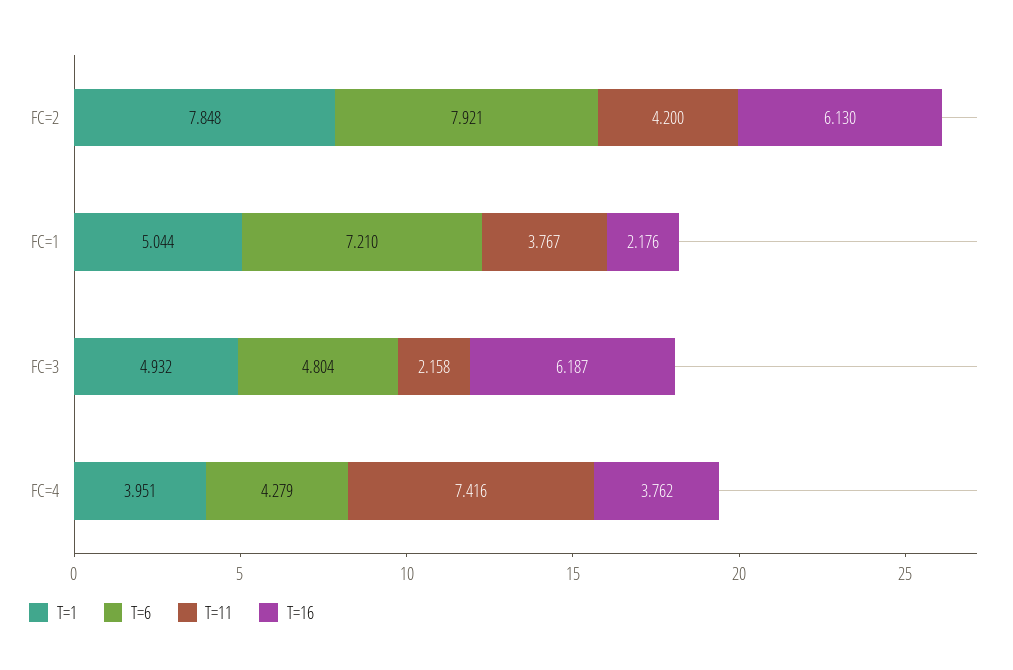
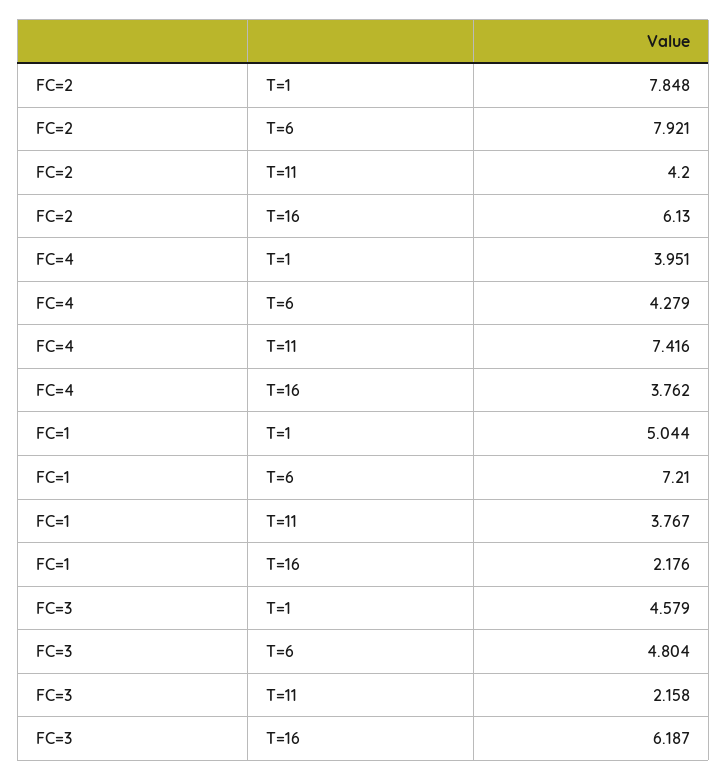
  {
    "T=1": {
      "FC=2": 7.848,
      "FC=1": 5.044,
-     "FC=3": 4.932,
+     "FC=3": 4.579,
      "FC=4": 3.951
    },
    "T=6": {
      "FC=2": 7.921,
      "FC=1": 7.21,
      "FC=3": 4.804,
      "FC=4": 4.279
    },
    "T=11": {
      "FC=2": 4.2,
      "FC=1": 3.767,
      "FC=3": 2.158,
      "FC=4": 7.416
    },
    "T=16": {
      "FC=2": 6.13,
      "FC=1": 2.176,
      "FC=3": 6.187,
      "FC=4": 3.762
    }
  }

